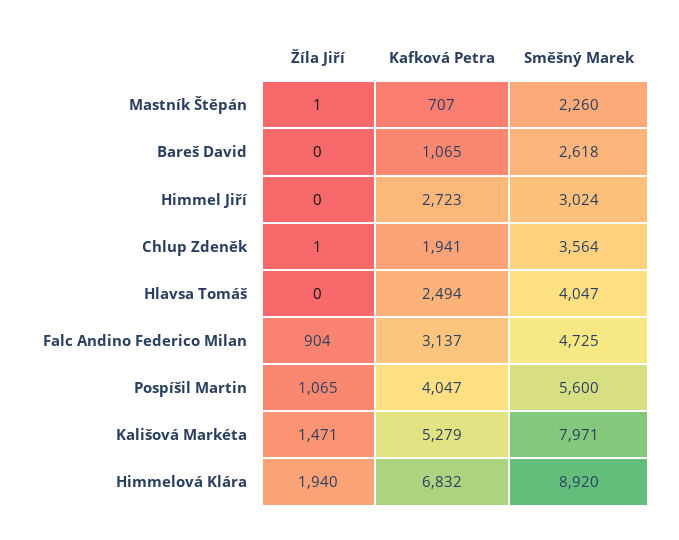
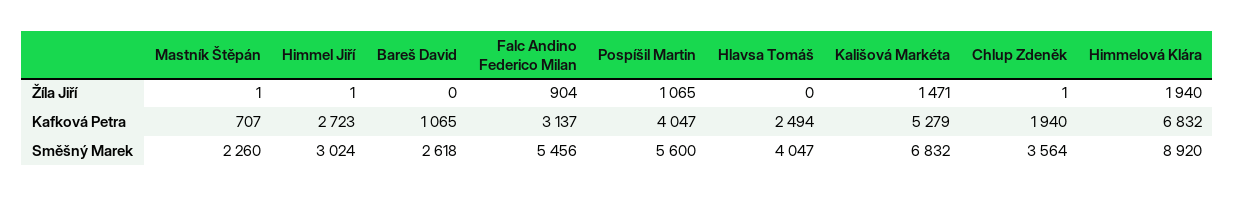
  {
    "Žíla Jiří": {
      "Mastník Štěpán": 1,
      "Bareš David": 0,
-     "Himmel Jiří": 0,
+     "Himmel Jiří": 1,
      "Chlup Zdeněk": 1,
      "Hlavsa Tomáš": 0,
      "Falc Andino Federico Milan": 904,
      "Pospíšil Martin": 1065,
      "Kališová Markéta": 1471,
      "Himmelová Klára": 1940
    },
    "Kafková Petra": {
      "Mastník Štěpán": 707,
      "Bareš David": 1065,
      "Himmel Jiří": 2723,
-     "Chlup Zdeněk": 1941,
+     "Chlup Zdeněk": 1940,
      "Hlavsa Tomáš": 2494,
      "Falc Andino Federico Milan": 3137,
      "Pospíšil Martin": 4047,
      "Kališová Markéta": 5279,
      "Himmelová Klára": 6832
    },
    "Směšný Marek": {
      "Mastník Štěpán": 2260,
      "Bareš David": 2618,
      "Himmel Jiří": 3024,
      "Chlup Zdeněk": 3564,
      "Hlavsa Tomáš": 4047,
-     "Falc Andino Federico Milan": 4725,
+     "Falc Andino Federico Milan": 5456,
      "Pospíšil Martin": 5600,
-     "Kališová Markéta": 7971,
+     "Kališová Markéta": 6832,
      "Himmelová Klára": 8920
    }
  }

